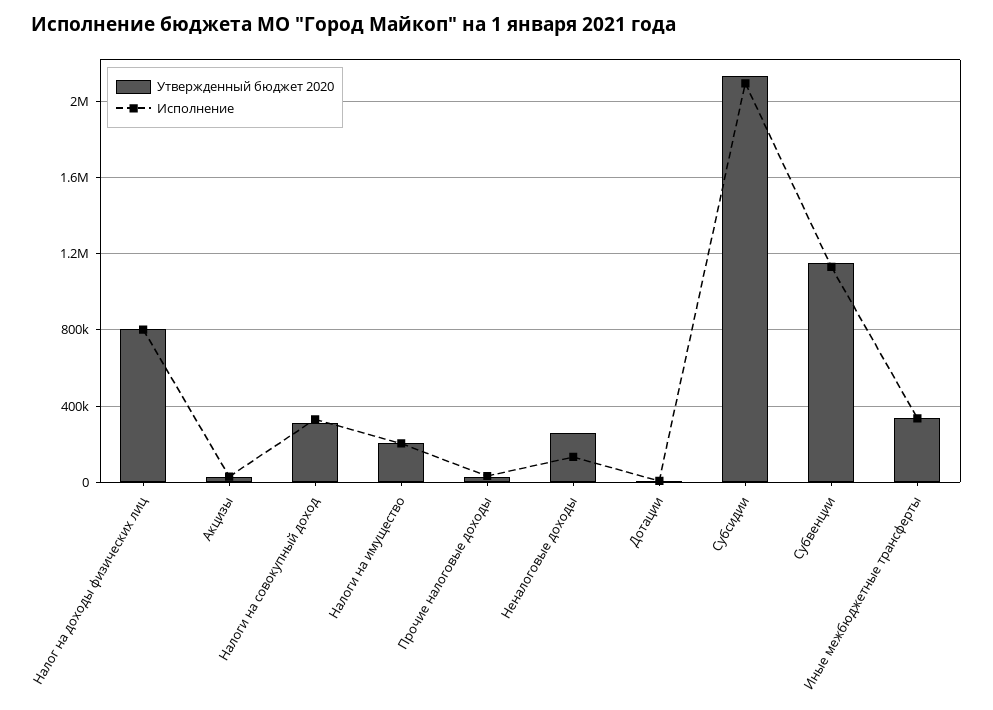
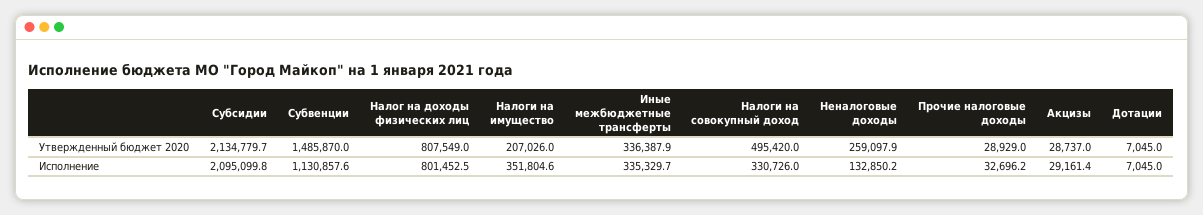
  {
    "Утвержденный бюджет 2020": {
      "Налог на доходы физических лиц": 807549,
      "Акцизы": 28737,
-     "Налоги на совокупный доход": 300000,
+     "Налоги на совокупный доход": 495420,
      "Налоги на имущество": 207026,
      "Прочие налоговые доходы": 28929,
      "Неналоговые доходы": 259097.9,
      "Дотации": 7045,
      "Субсидии": 2134779.7,
-     "Субвенции": 1150000,
+     "Субвенции": 1485870,
      "Иные межбюджетные трансферты": 336387.9
    },
    "Исполнение": {
      "Налог на доходы физических лиц": 801452.5,
      "Акцизы": 29161.4,
      "Налоги на совокупный доход": 330726,
-     "Налоги на имущество": 200000,
+     "Налоги на имущество": 351804.6,
      "Прочие налоговые доходы": 32696.2,
      "Неналоговые доходы": 132850.2,
      "Дотации": 7045,
      "Субсидии": 2095099.8,
      "Субвенции": 1130857.6,
      "Иные межбюджетные трансферты": 335329.7
    }
  }

